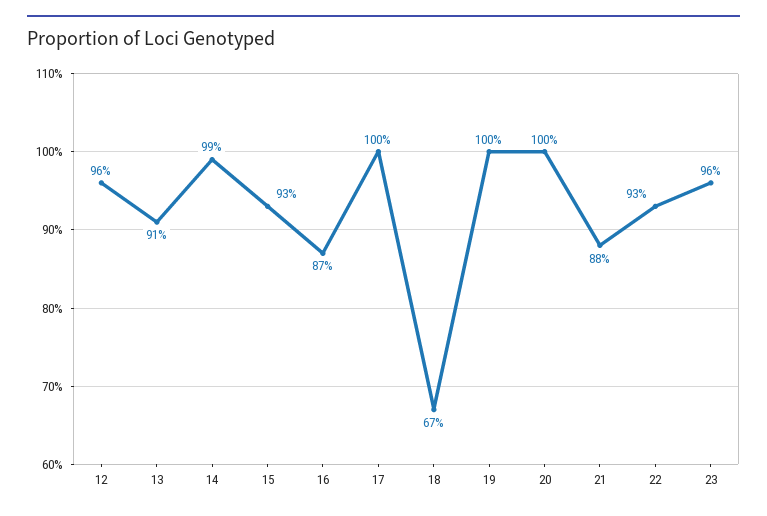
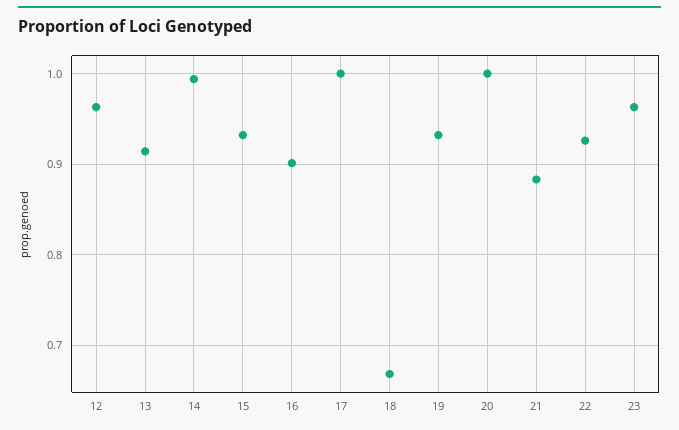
  {
    "12": 0.96,
    "13": 0.91,
    "14": 0.99,
    "15": 0.93,
-   "16": 0.87,
+   "16": 0.9,
    "17": 1,
    "18": 0.67,
-   "19": 1,
+   "19": 0.93,
    "20": 1,
    "21": 0.88,
    "22": 0.93,
    "23": 0.96
  }

